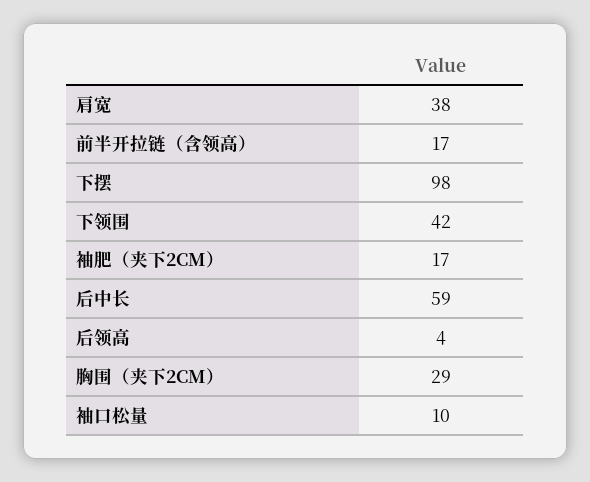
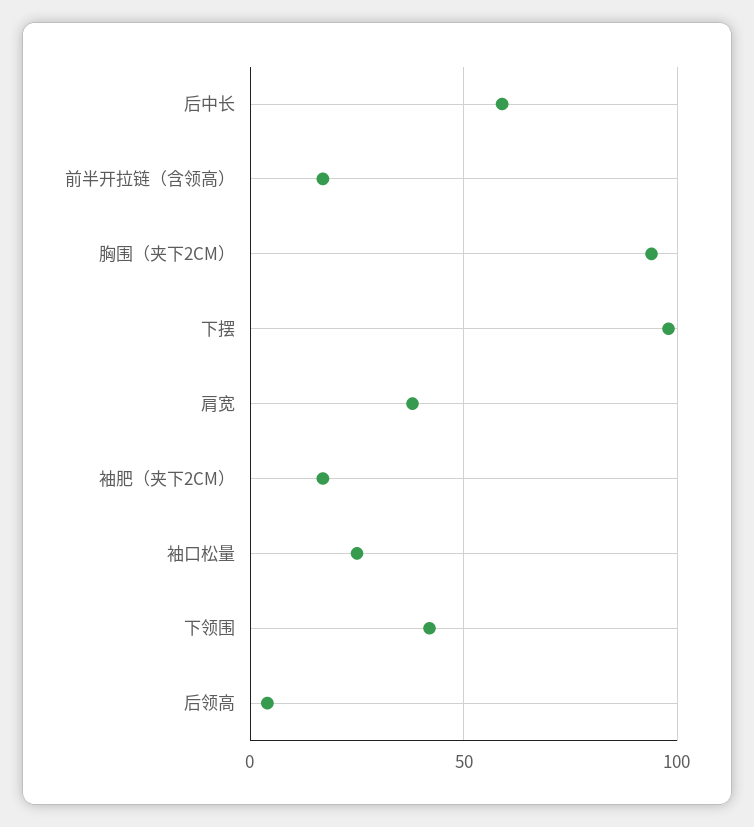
  {
    "肩宽": 38,
    "前半开拉链（含领高）": 17,
    "下摆": 98,
    "下领围": 42,
    "袖肥（夹下2CM）": 17,
    "后中长": 59,
    "后领高": 4,
-   "胸围（夹下2CM）": 29,
+   "胸围（夹下2CM）": 95,
-   "袖口松量": 10
+   "袖口松量": 25
  }

